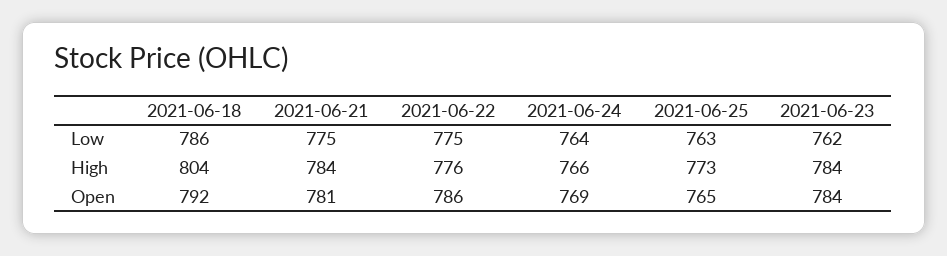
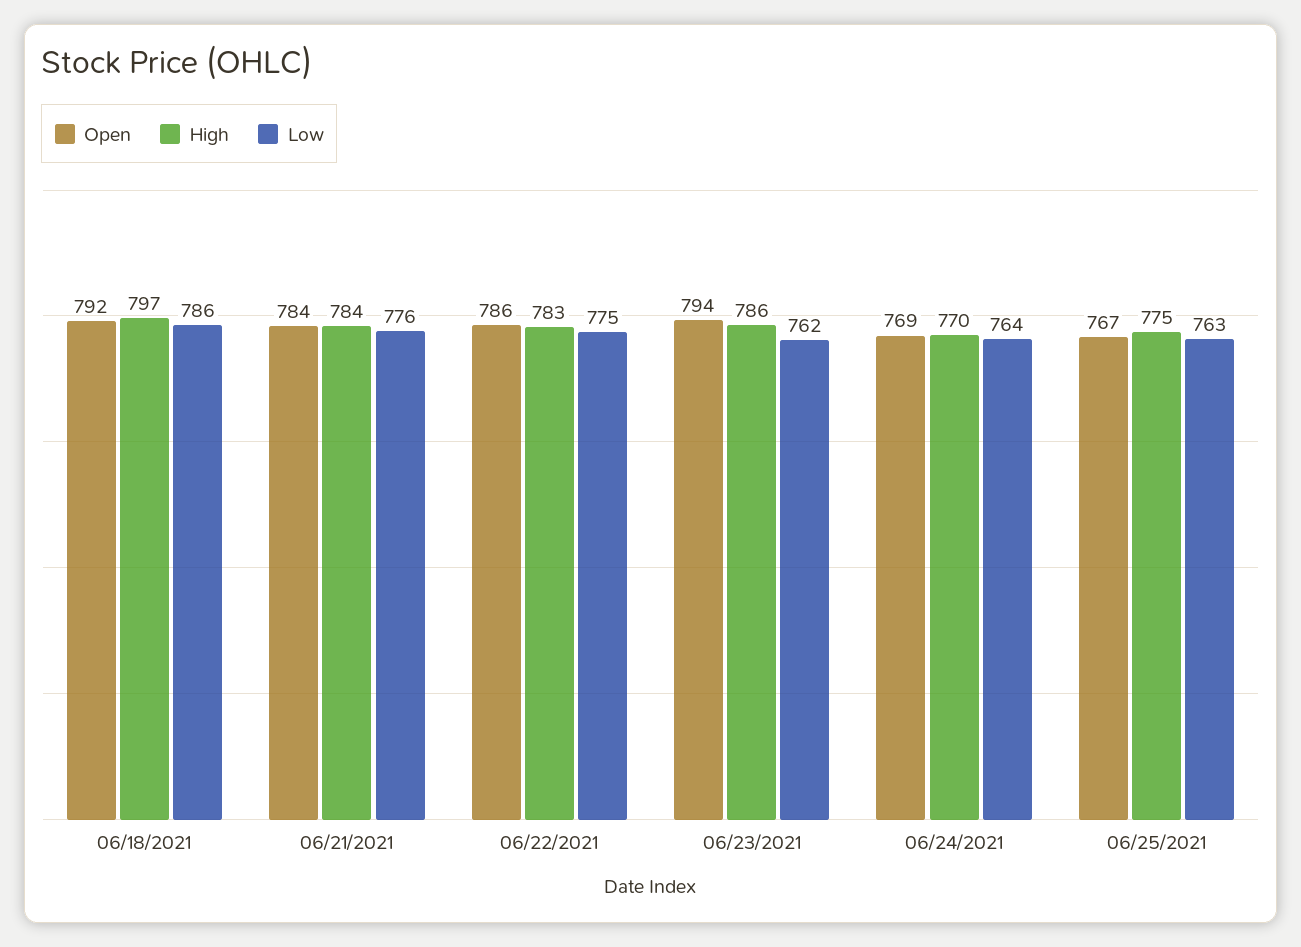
  {
    "Low": {
      "2021-06-18": 786,
-     "2021-06-21": 775,
+     "2021-06-21": 776,
      "2021-06-22": 775,
      "2021-06-24": 764,
      "2021-06-25": 763,
      "2021-06-23": 762
    },
    "High": {
-     "2021-06-18": 804,
+     "2021-06-18": 797,
      "2021-06-21": 784,
-     "2021-06-22": 776,
+     "2021-06-22": 783,
-     "2021-06-24": 766,
+     "2021-06-24": 770,
-     "2021-06-25": 773,
+     "2021-06-25": 775,
-     "2021-06-23": 784
+     "2021-06-23": 786
    },
    "Open": {
      "2021-06-18": 792,
-     "2021-06-21": 781,
+     "2021-06-21": 784,
      "2021-06-22": 786,
      "2021-06-24": 769,
-     "2021-06-25": 765,
+     "2021-06-25": 767,
-     "2021-06-23": 784
+     "2021-06-23": 794
    }
  }

